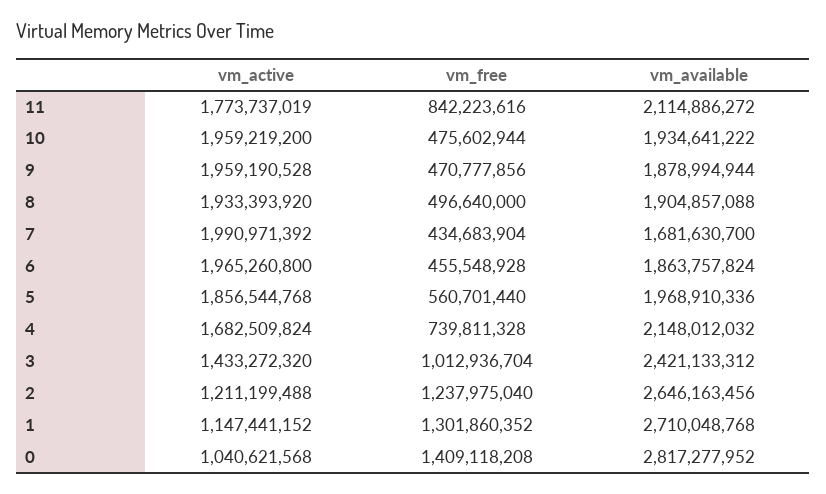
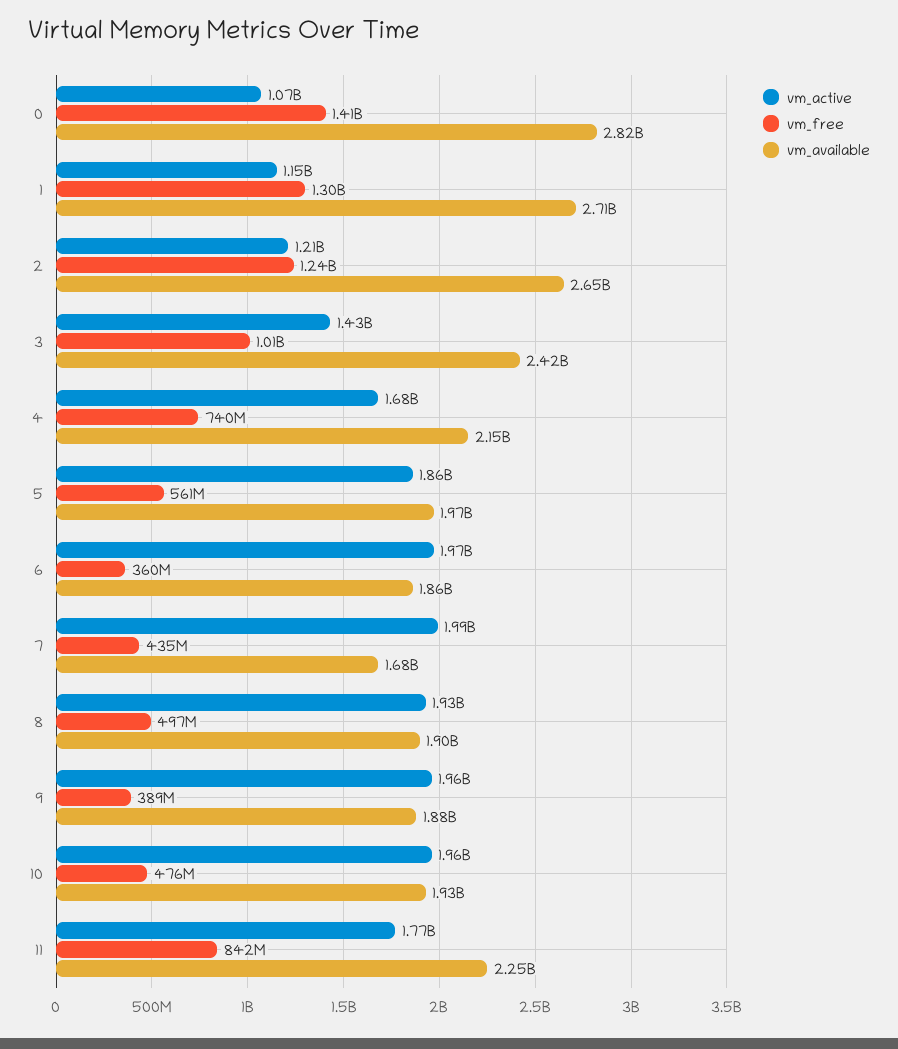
  {
    "vm_active": {
      "11": 1773737019,
      "10": 1959219200,
      "9": 1959190528,
      "8": 1933393920,
      "7": 1990971392,
      "6": 1965260800,
      "5": 1856544768,
      "4": 1682509824,
      "3": 1433272320,
      "2": 1211199488,
      "1": 1147441152,
-     "0": 1040621568
+     "0": 1070000000
    },
    "vm_free": {
      "11": 842223616,
      "10": 475602944,
-     "9": 470777856,
+     "9": 389000000,
      "8": 496640000,
      "7": 434683904,
-     "6": 455548928,
+     "6": 360000000,
      "5": 560701440,
      "4": 739811328,
      "3": 1012936704,
      "2": 1237975040,
      "1": 1301860352,
      "0": 1409118208
    },
    "vm_available": {
-     "11": 2114886272,
+     "11": 2250000000,
      "10": 1934641222,
      "9": 1878994944,
      "8": 1904857088,
      "7": 1681630700,
      "6": 1863757824,
      "5": 1968910336,
      "4": 2148012032,
      "3": 2421133312,
      "2": 2646163456,
      "1": 2710048768,
      "0": 2817277952
    }
  }

